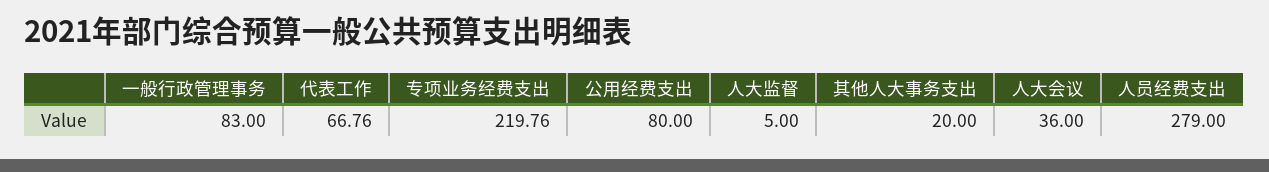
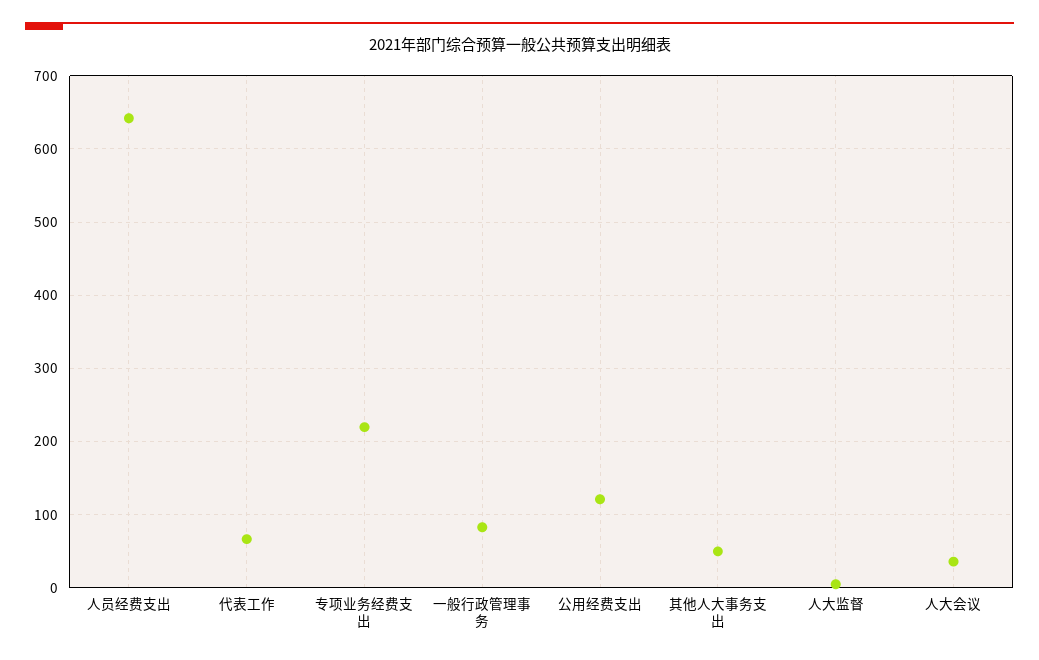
  {
    "一般行政管理事务": 83,
    "代表工作": 66.76,
    "专项业务经费支出": 219.76,
-   "公用经费支出": 80,
+   "公用经费支出": 120,
    "人大监督": 5,
-   "其他人大事务支出": 20,
+   "其他人大事务支出": 50,
    "人大会议": 36,
-   "人员经费支出": 279
+   "人员经费支出": 640
  }

